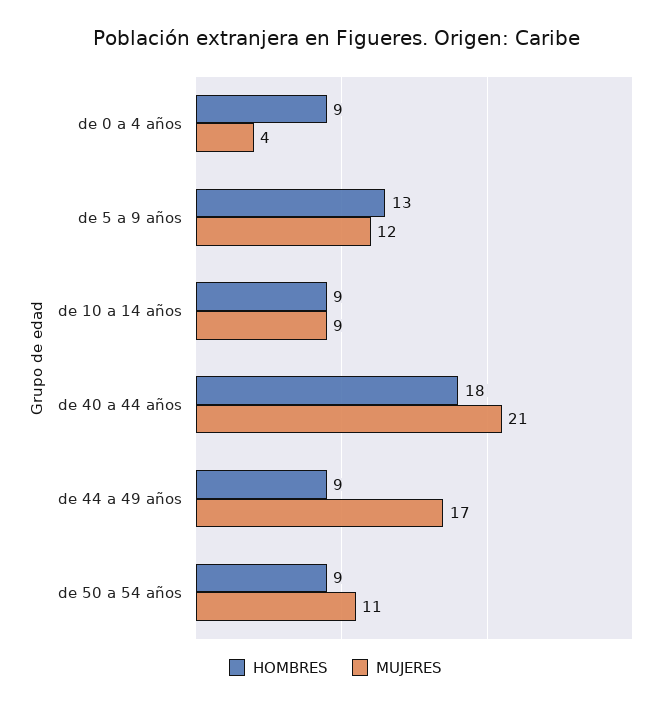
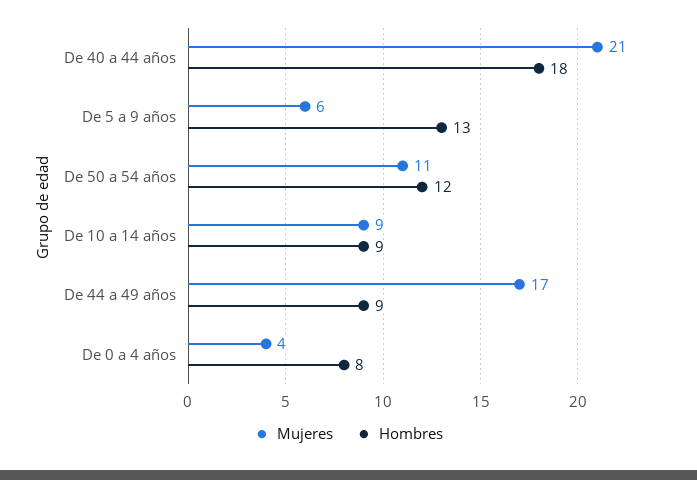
  {
    "HOMBRES": {
-     "de 0 a 4 años": 9,
+     "de 0 a 4 años": 8,
      "de 5 a 9 años": 13,
      "de 10 a 14 años": 9,
      "de 40 a 44 años": 18,
      "de 44 a 49 años": 9,
-     "de 50 a 54 años": 9
+     "de 50 a 54 años": 12
    },
    "MUJERES": {
      "de 0 a 4 años": 4,
-     "de 5 a 9 años": 12,
+     "de 5 a 9 años": 6,
      "de 10 a 14 años": 9,
      "de 40 a 44 años": 21,
      "de 44 a 49 años": 17,
      "de 50 a 54 años": 11
    }
  }

